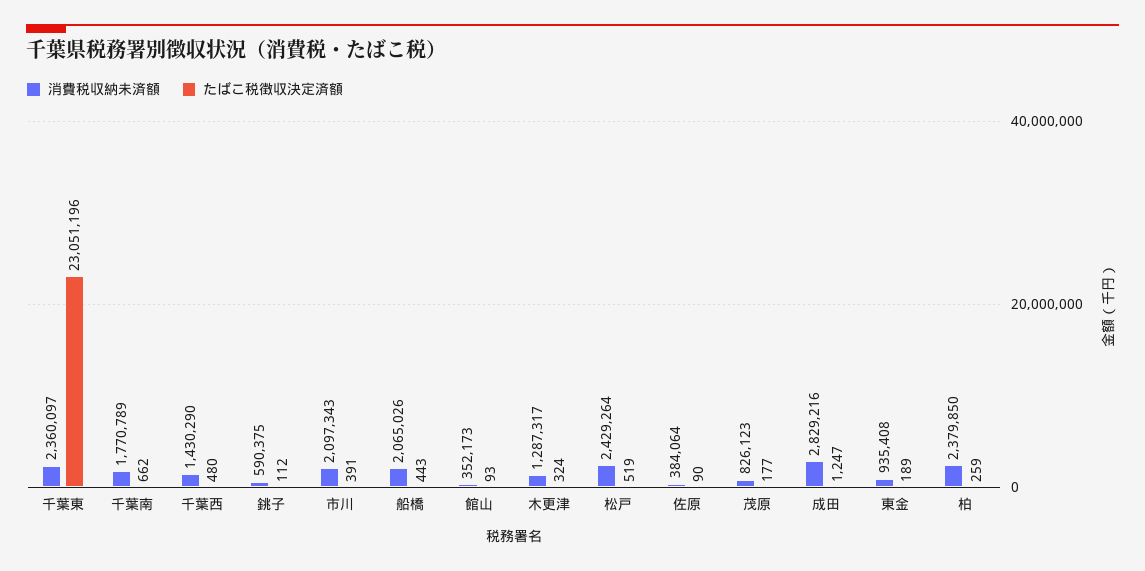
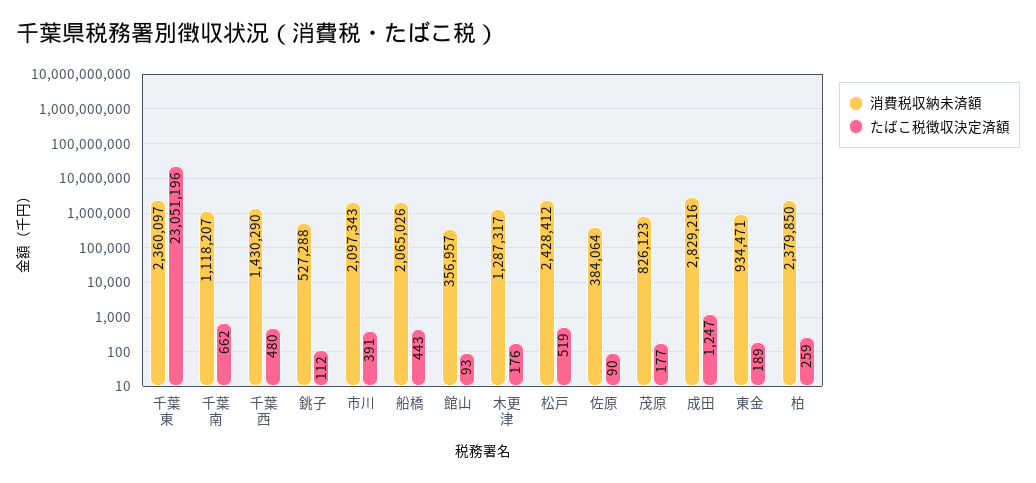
  {
    "消費税収納未済額": {
      "千葉東": 2360097,
-     "千葉南": 1770789,
+     "千葉南": 1118207,
      "千葉西": 1430290,
-     "銚子": 590375,
+     "銚子": 527288,
      "市川": 2097343,
      "船橋": 2065026,
-     "館山": 352173,
+     "館山": 356957,
      "木更津": 1287317,
-     "松戸": 2429264,
+     "松戸": 2428412,
      "佐原": 384064,
      "茂原": 826123,
      "成田": 2829216,
-     "東金": 935408,
+     "東金": 934471,
      "柏": 2379850
    },
    "たばこ税徴収決定済額": {
      "千葉東": 23051196,
      "千葉南": 662,
      "千葉西": 480,
      "銚子": 112,
      "市川": 391,
      "船橋": 443,
      "館山": 93,
-     "木更津": 324,
+     "木更津": 176,
      "松戸": 519,
      "佐原": 90,
      "茂原": 177,
      "成田": 1247,
      "東金": 189,
      "柏": 259
    }
  }

